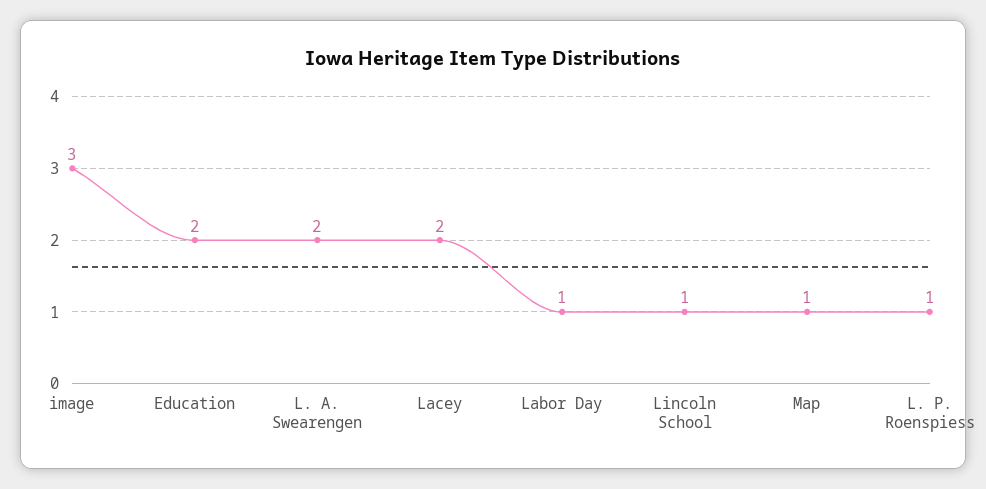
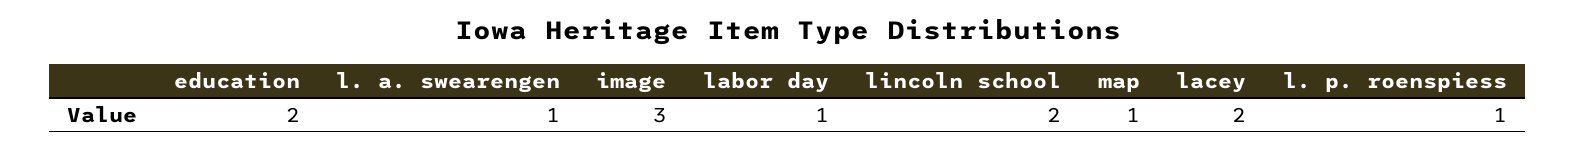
  {
    "image": 3,
    "Education": 2,
-   "L. A. Swearengen": 2,
+   "L. A. Swearengen": 1,
    "Lacey": 2,
    "Labor Day": 1,
-   "Lincoln School": 1,
+   "Lincoln School": 2,
    "Map": 1,
    "L. P. Roenspiess": 1
  }

